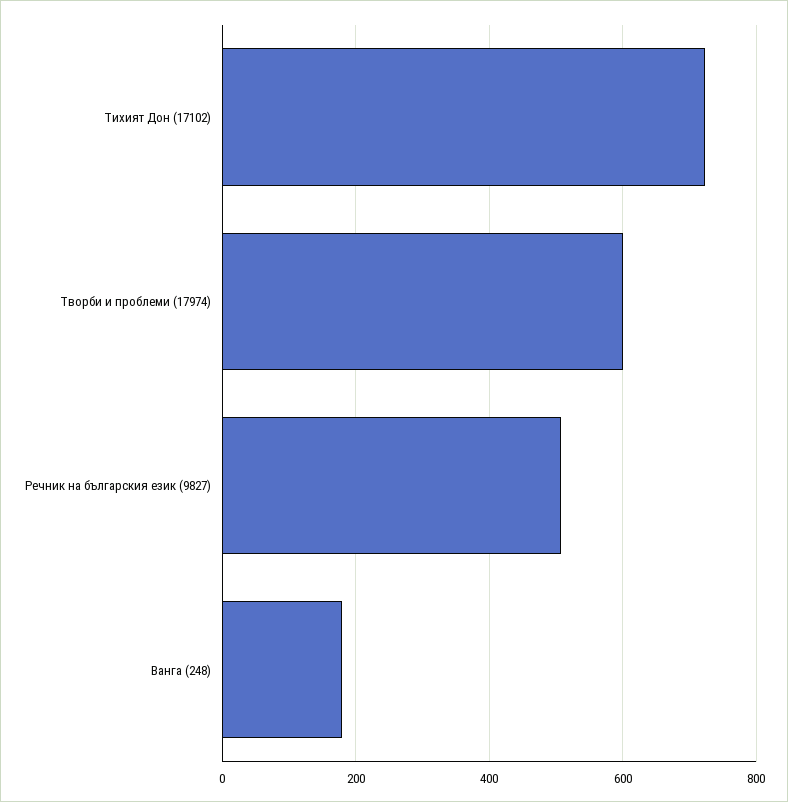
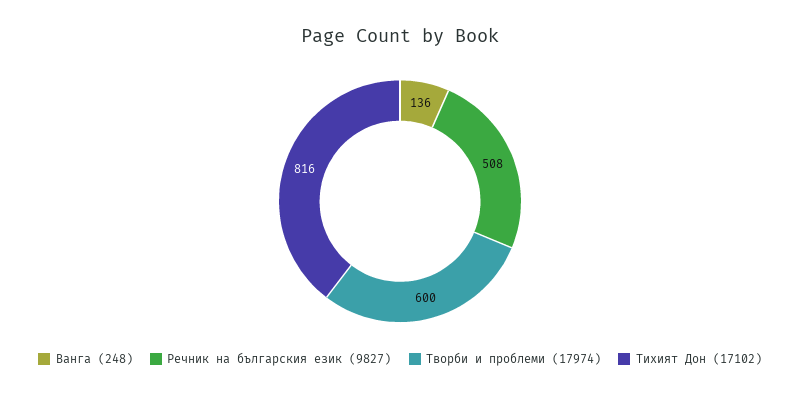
  {
-   "Тихият Дон (17102)": 720,
+   "Тихият Дон (17102)": 816,
    "Творби и проблеми (17974)": 600,
    "Речник на българския език (9827)": 508,
-   "Ванга (248)": 180
+   "Ванга (248)": 136
  }

